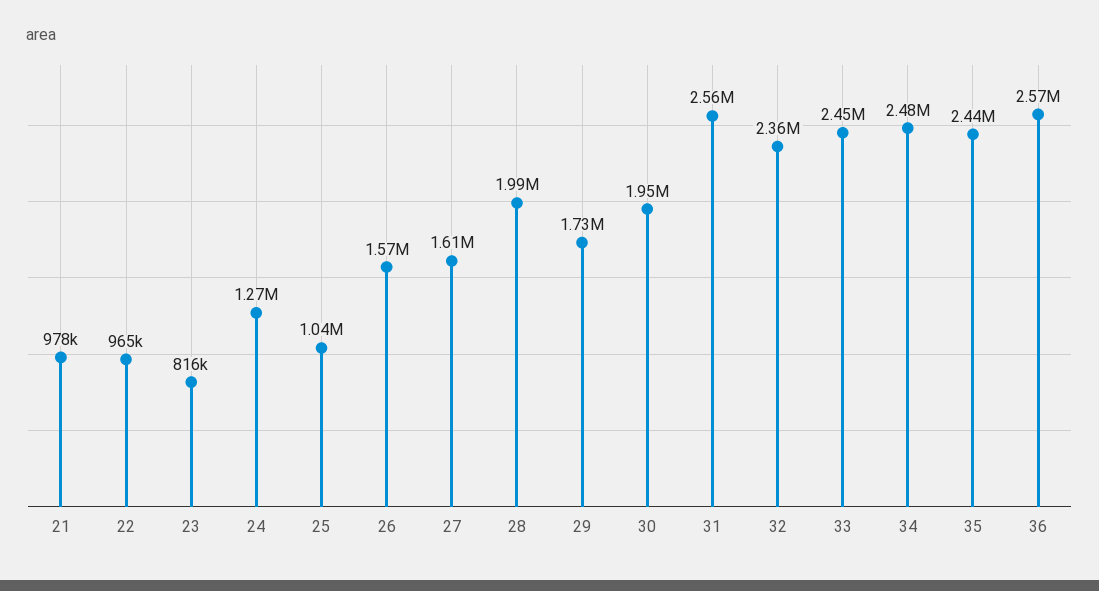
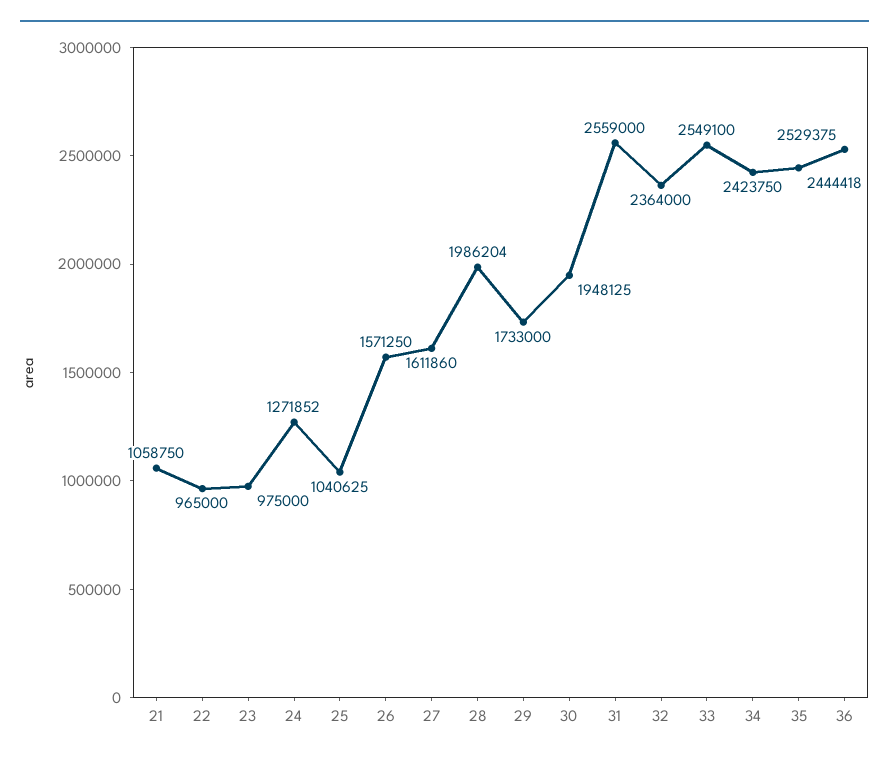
  {
-   "21": 978000,
+   "21": 1058750,
    "22": 965000,
-   "23": 816000,
+   "23": 975000,
    "24": 1271852,
    "25": 1040625,
    "26": 1571250,
    "27": 1611860,
    "28": 1986204,
    "29": 1733000,
    "30": 1948125,
    "31": 2559000,
    "32": 2364000,
-   "33": 2450000,
+   "33": 2549100,
-   "34": 2480000,
+   "34": 2423750,
    "35": 2444418,
-   "36": 2570000
+   "36": 2529375
  }

